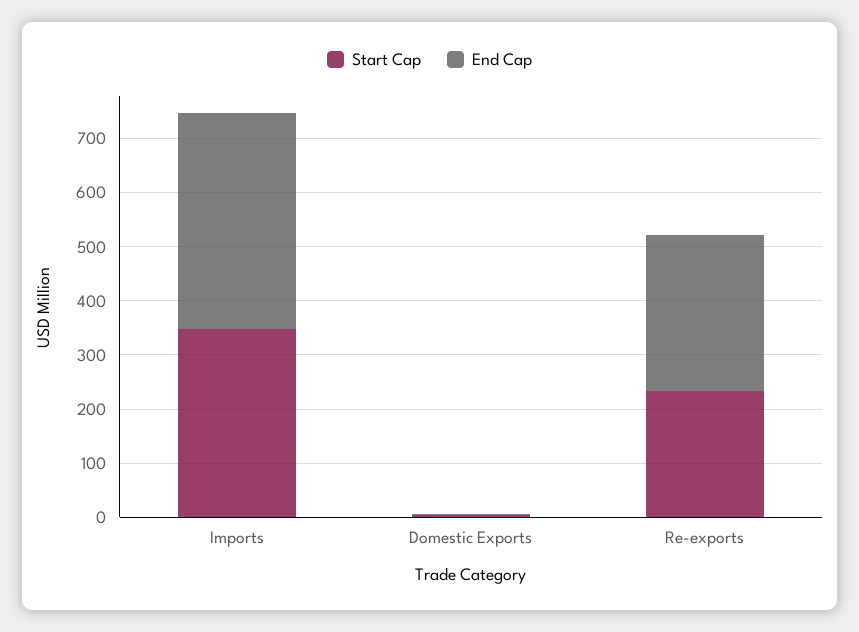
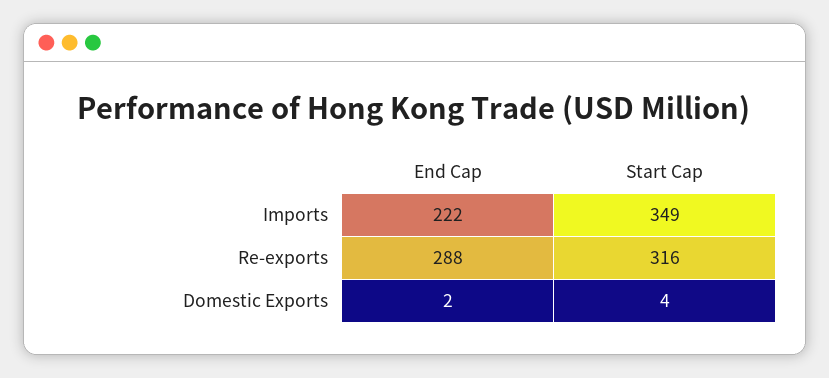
  {
    "Start Cap": {
      "Imports": 349,
      "Domestic Exports": 4,
-     "Re-exports": 240
+     "Re-exports": 316
    },
    "End Cap": {
-     "Imports": 400,
+     "Imports": 222,
      "Domestic Exports": 2,
      "Re-exports": 288
    }
  }

